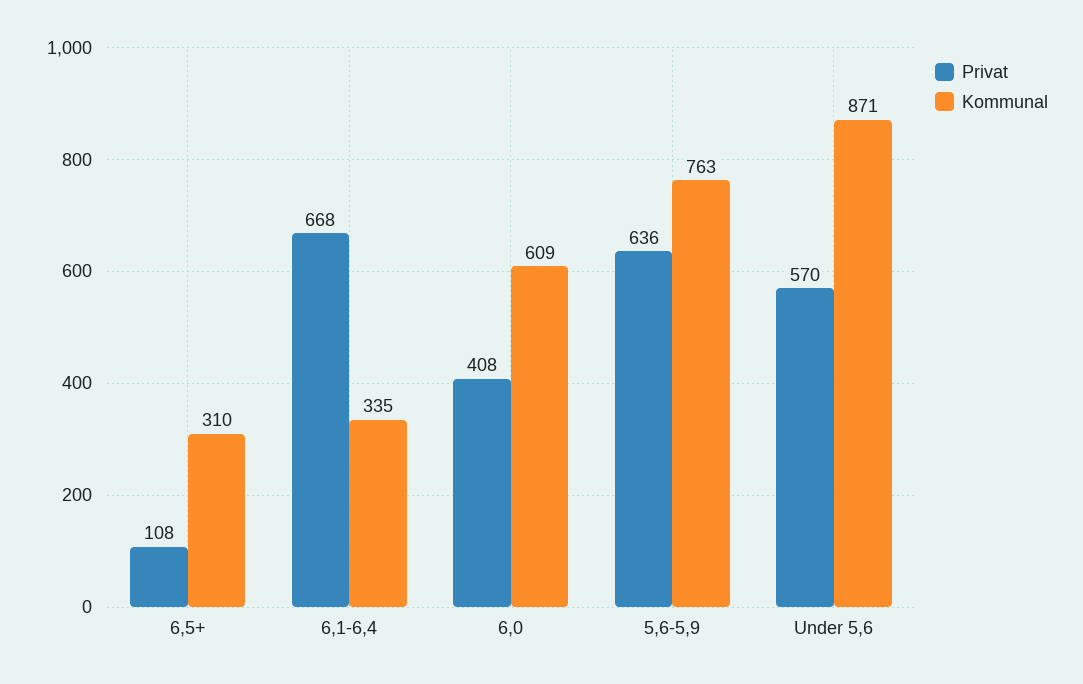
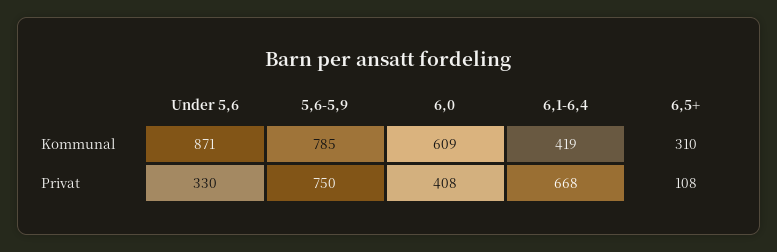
  {
    "Privat": {
      "6,5+": 108,
      "6,1-6,4": 668,
      "6,0": 408,
-     "5,6-5,9": 636,
+     "5,6-5,9": 750,
-     "Under 5,6": 570
+     "Under 5,6": 330
    },
    "Kommunal": {
      "6,5+": 310,
-     "6,1-6,4": 335,
+     "6,1-6,4": 419,
      "6,0": 609,
-     "5,6-5,9": 763,
+     "5,6-5,9": 785,
      "Under 5,6": 871
    }
  }

